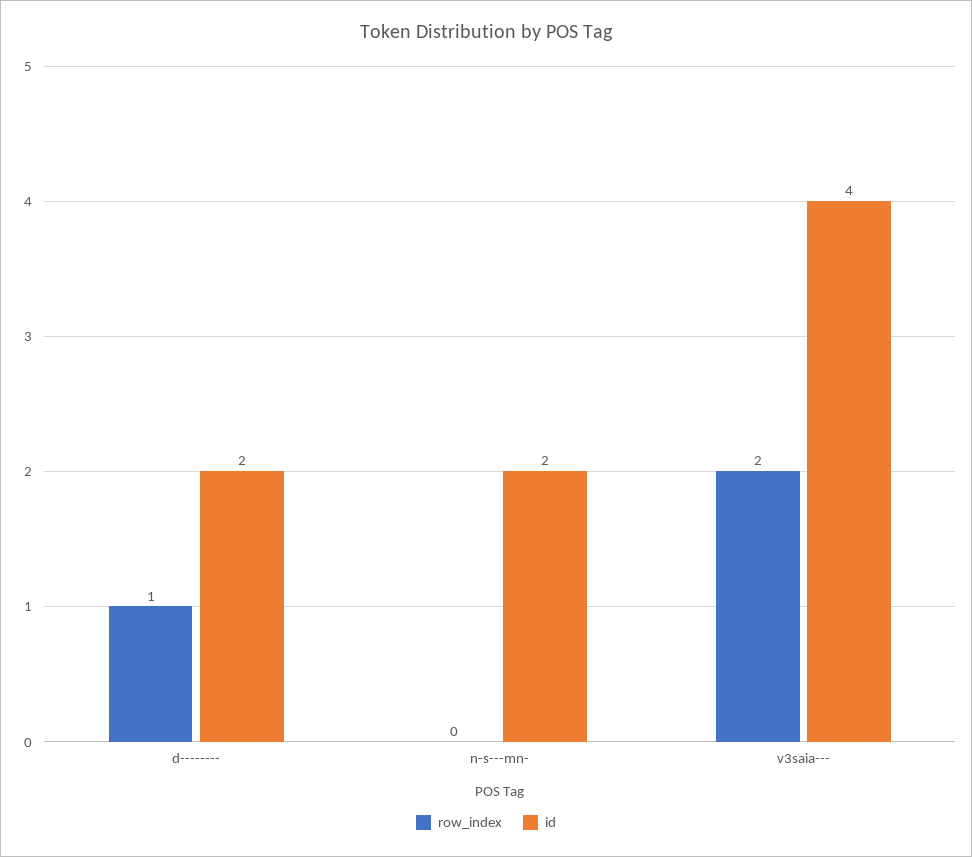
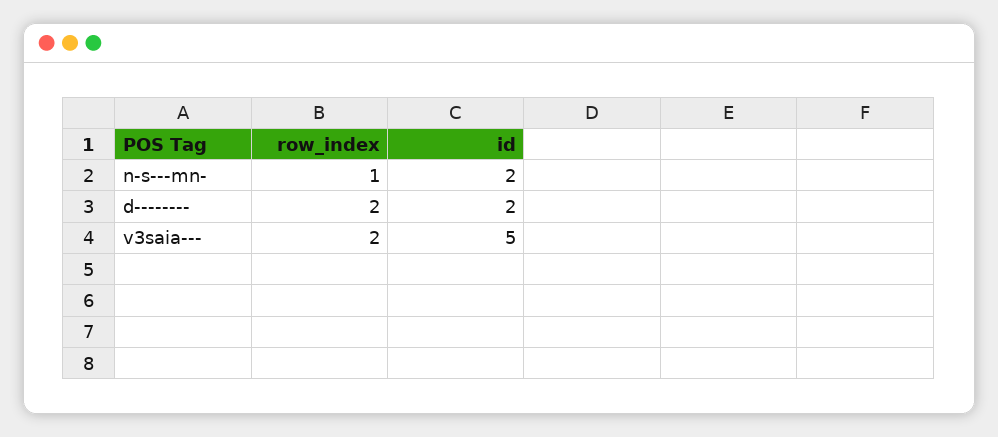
  {
    "row_index": {
-     "d--------": 1,
+     "d--------": 2,
-     "n-s---mn-": 0,
+     "n-s---mn-": 1,
      "v3saia---": 2
    },
    "id": {
      "d--------": 2,
      "n-s---mn-": 2,
-     "v3saia---": 4
+     "v3saia---": 5
    }
  }

